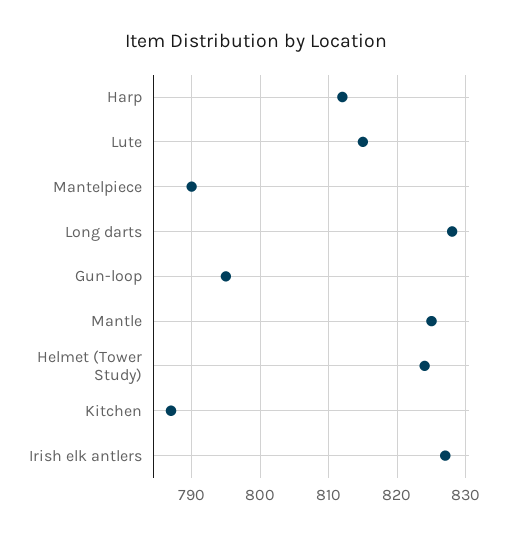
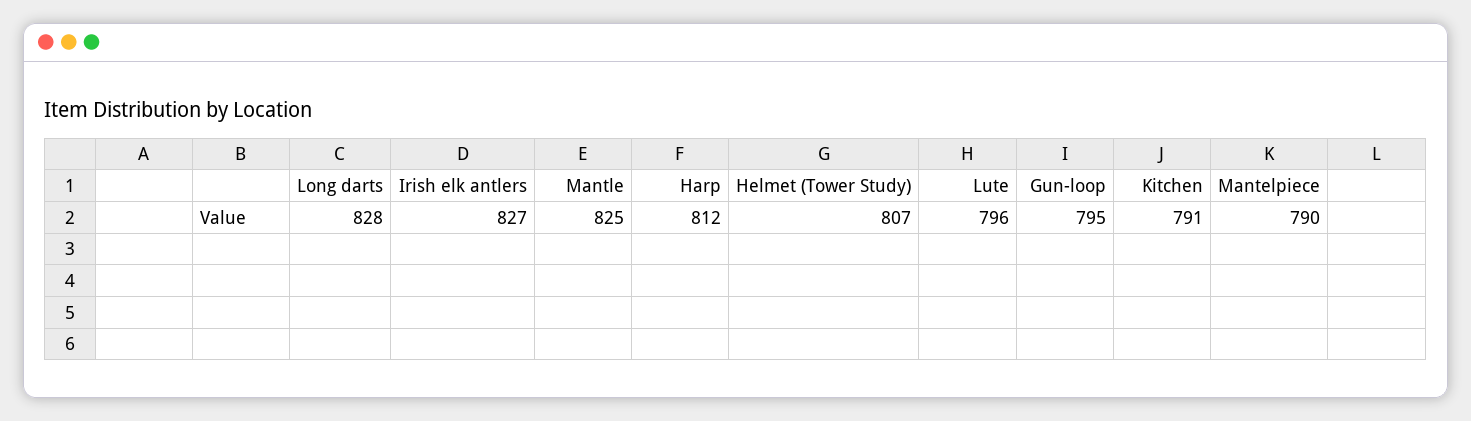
  {
    "Harp": 812,
-   "Lute": 815,
+   "Lute": 796,
    "Mantelpiece": 790,
    "Long darts": 828,
    "Gun-loop": 795,
    "Mantle": 825,
-   "Helmet (Tower Study)": 824,
+   "Helmet (Tower Study)": 807,
-   "Kitchen": 787,
+   "Kitchen": 791,
    "Irish elk antlers": 827
  }

